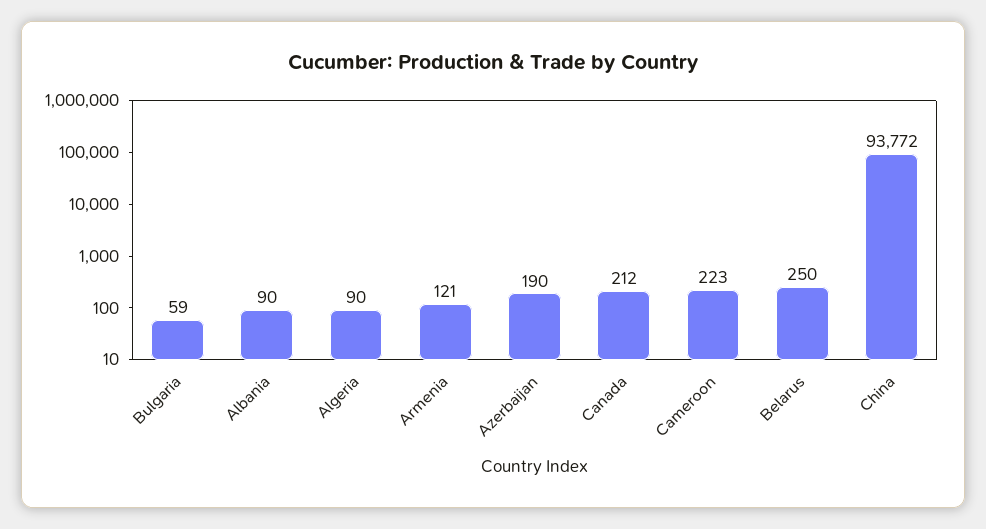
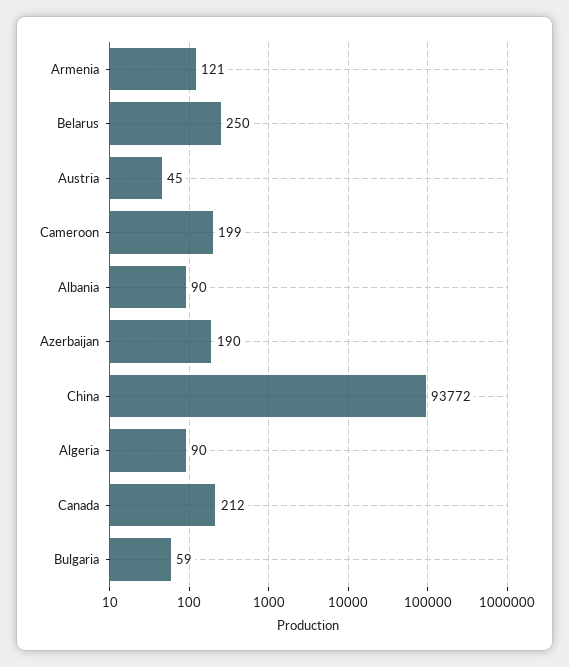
  {
    "Bulgaria": 59,
    "Albania": 90,
    "Algeria": 90,
    "Armenia": 121,
    "Azerbaijan": 190,
    "Canada": 212,
-   "Cameroon": 223,
+   "Cameroon": 199,
    "Belarus": 250,
-   "China": 93772
+   "China": 93772,
+   "Austria": 45
  }

